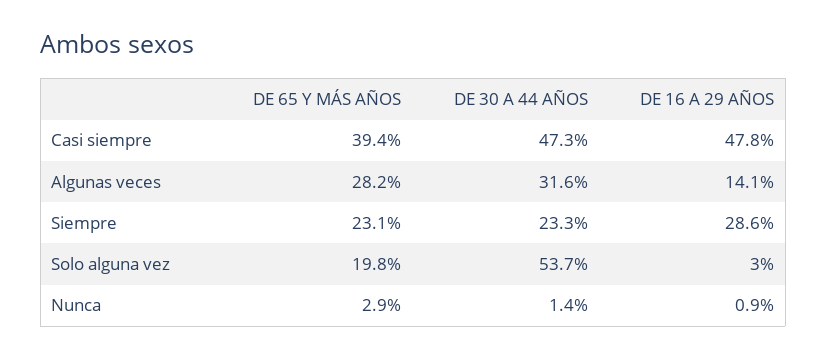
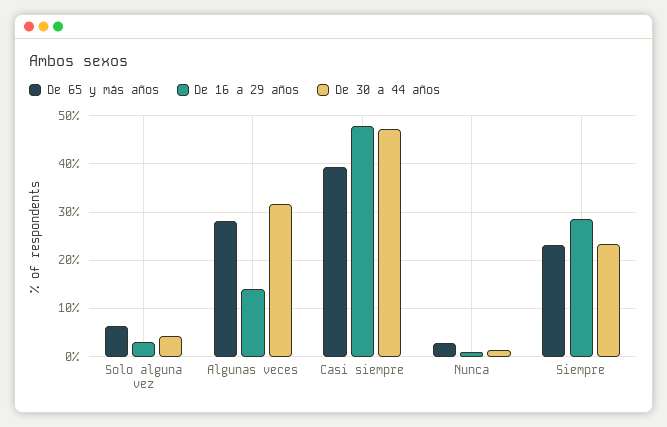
  {
    "DE 65 Y MÁS AÑOS": {
      "Casi siempre": 39.4,
      "Algunas veces": 28.2,
      "Siempre": 23.1,
-     "Solo alguna vez": 19.8,
+     "Solo alguna vez": 6,
      "Nunca": 2.9
    },
    "DE 30 A 44 AÑOS": {
      "Casi siempre": 47.3,
      "Algunas veces": 31.6,
      "Siempre": 23.3,
-     "Solo alguna vez": 53.7,
+     "Solo alguna vez": 4,
      "Nunca": 1.4
    },
    "DE 16 A 29 AÑOS": {
      "Casi siempre": 47.8,
      "Algunas veces": 14.1,
      "Siempre": 28.6,
      "Solo alguna vez": 3,
      "Nunca": 0.9
    }
  }

